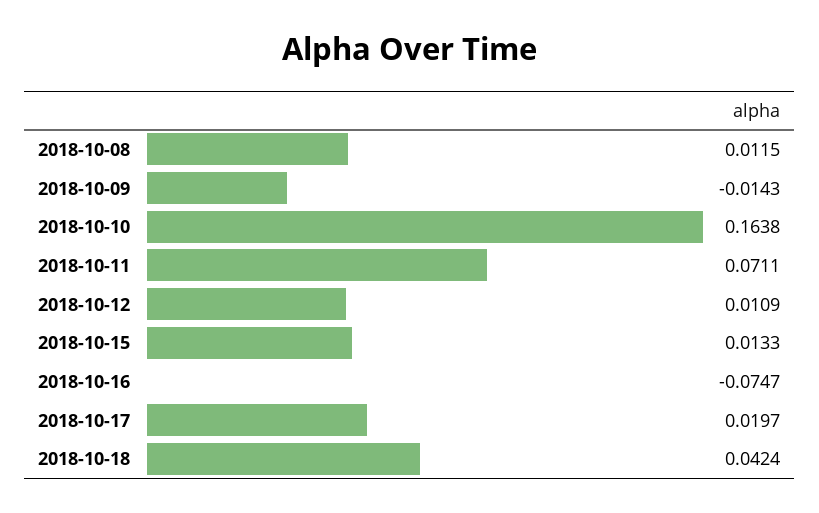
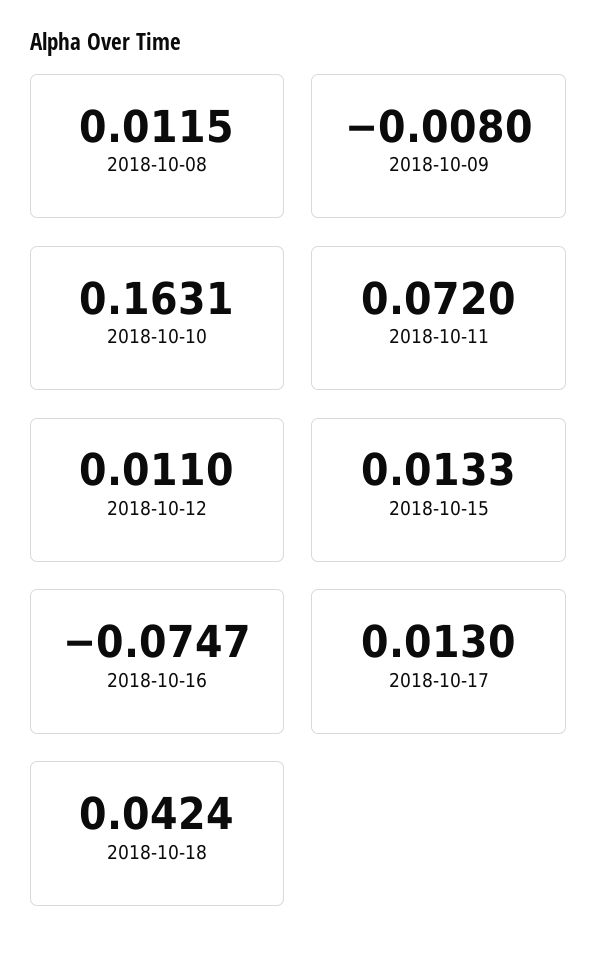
  {
    "2018-10-08": 0.0115,
-   "2018-10-09": -0.0143,
+   "2018-10-09": -0.008,
-   "2018-10-10": 0.1638,
+   "2018-10-10": 0.1631,
-   "2018-10-11": 0.0711,
+   "2018-10-11": 0.072,
-   "2018-10-12": 0.0109,
+   "2018-10-12": 0.011,
    "2018-10-15": 0.0133,
    "2018-10-16": -0.0747,
-   "2018-10-17": 0.0197,
+   "2018-10-17": 0.013,
    "2018-10-18": 0.0424
  }

